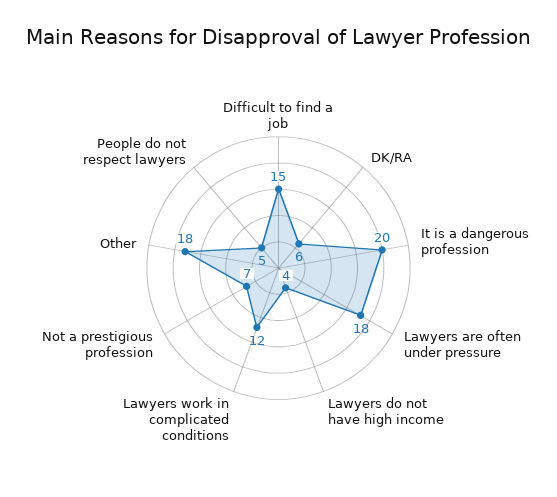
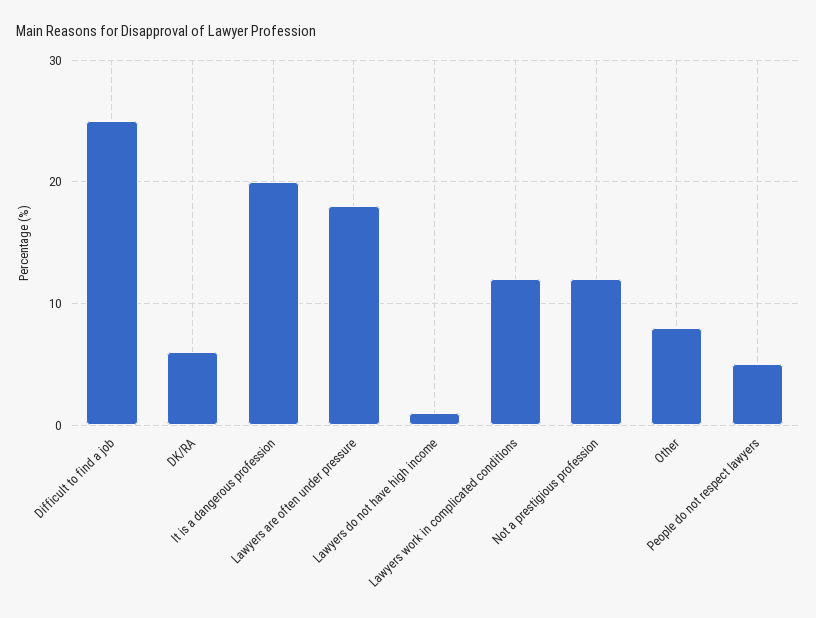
  {
-   "Difficult to find a job": 15,
+   "Difficult to find a job": 25,
    "DK/RA": 6,
    "It is a dangerous profession": 20,
    "Lawyers are often under pressure": 18,
-   "Lawyers do not have high income": 4,
+   "Lawyers do not have high income": 1,
    "Lawyers work in complicated conditions": 12,
-   "Not a prestigious profession": 7,
+   "Not a prestigious profession": 12,
-   "Other": 18,
+   "Other": 8,
    "People do not respect lawyers": 5
  }

